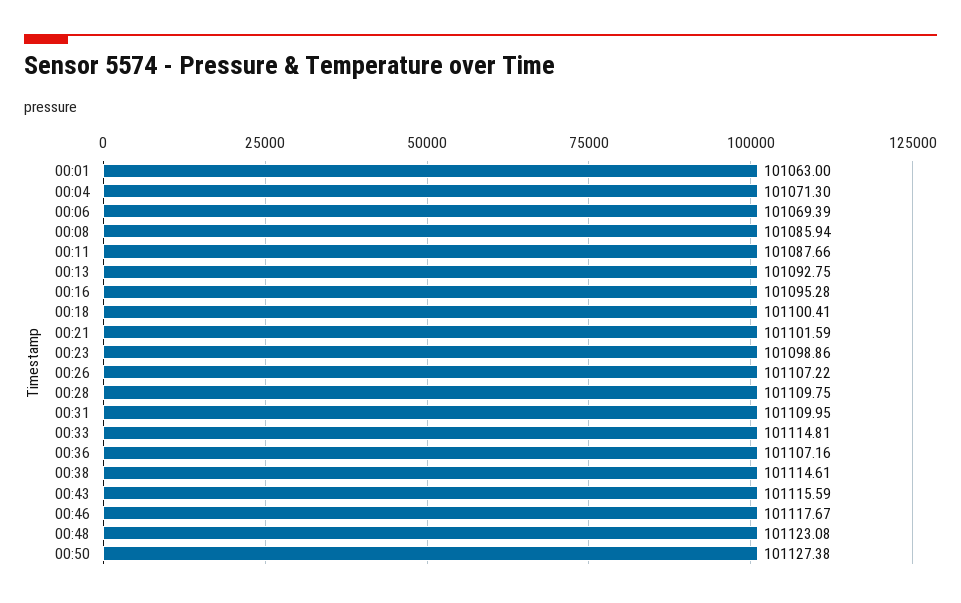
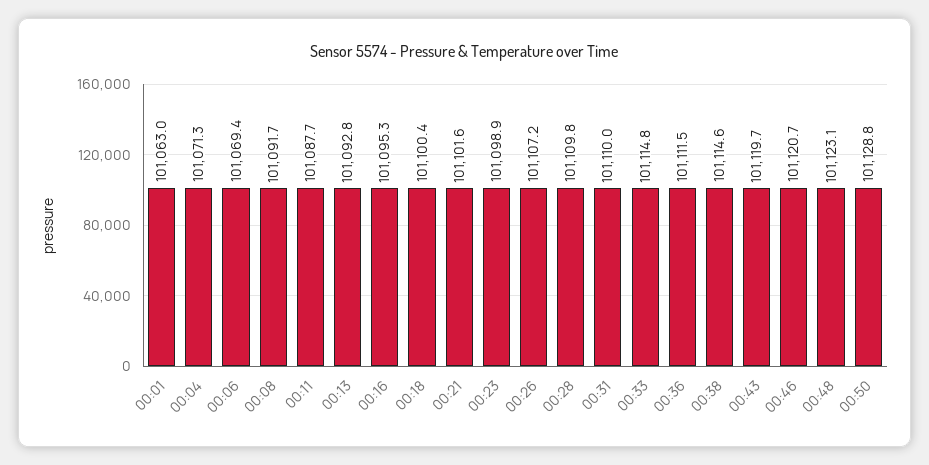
  {
    "00:01": 101063,
    "00:04": 101071.3,
    "00:06": 101069.39,
-   "00:08": 101085.94,
+   "00:08": 101091.7,
    "00:11": 101087.66,
    "00:13": 101092.75,
    "00:16": 101095.28,
    "00:18": 101100.41,
    "00:21": 101101.59,
    "00:23": 101098.86,
    "00:26": 101107.22,
    "00:28": 101109.75,
    "00:31": 101109.95,
    "00:33": 101114.81,
-   "00:36": 101107.16,
+   "00:36": 101111.5,
    "00:38": 101114.61,
-   "00:43": 101115.59,
+   "00:43": 101119.7,
-   "00:46": 101117.67,
+   "00:46": 101120.7,
    "00:48": 101123.08,
-   "00:50": 101127.38
+   "00:50": 101128.8
  }

